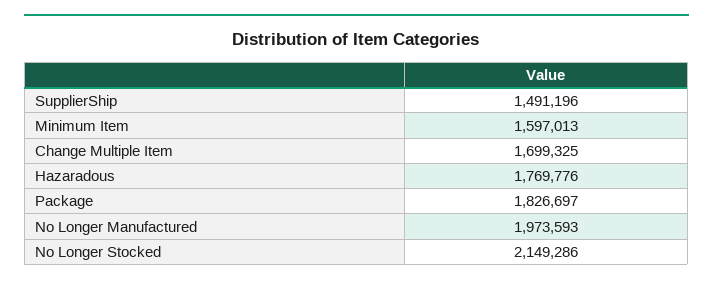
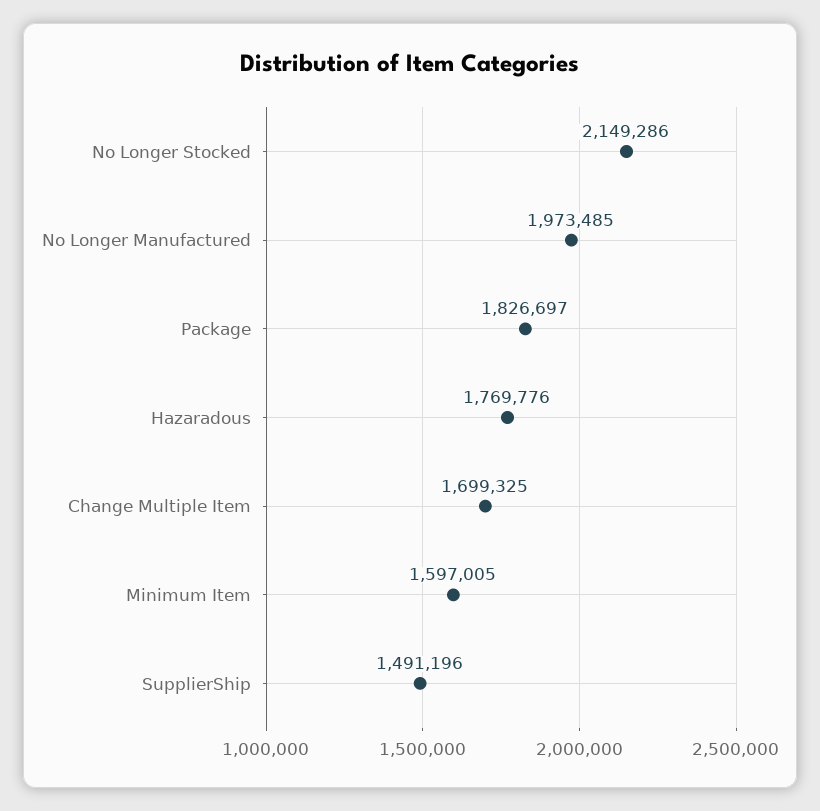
  {
    "SupplierShip": 1491196,
-   "Minimum Item": 1597013,
+   "Minimum Item": 1597005,
    "Change Multiple Item": 1699325,
    "Hazaradous": 1769776,
    "Package": 1826697,
-   "No Longer Manufactured": 1973593,
+   "No Longer Manufactured": 1973485,
    "No Longer Stocked": 2149286
  }

